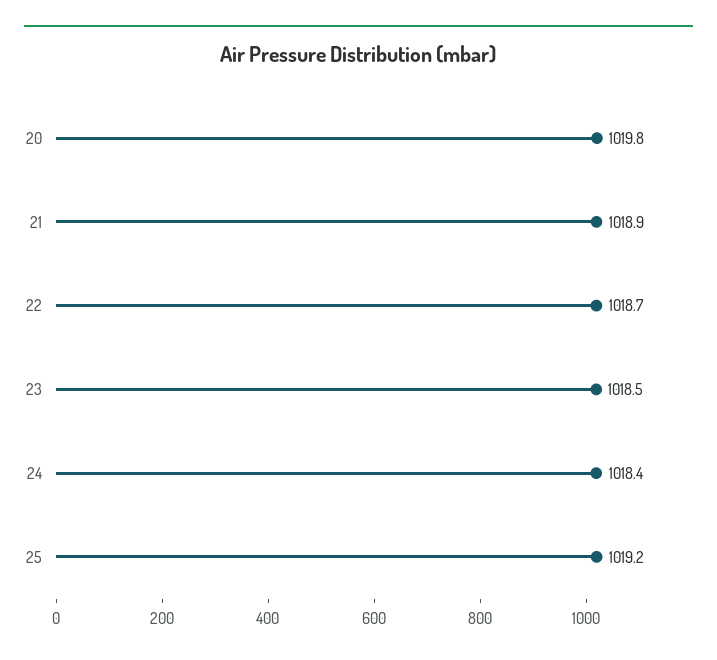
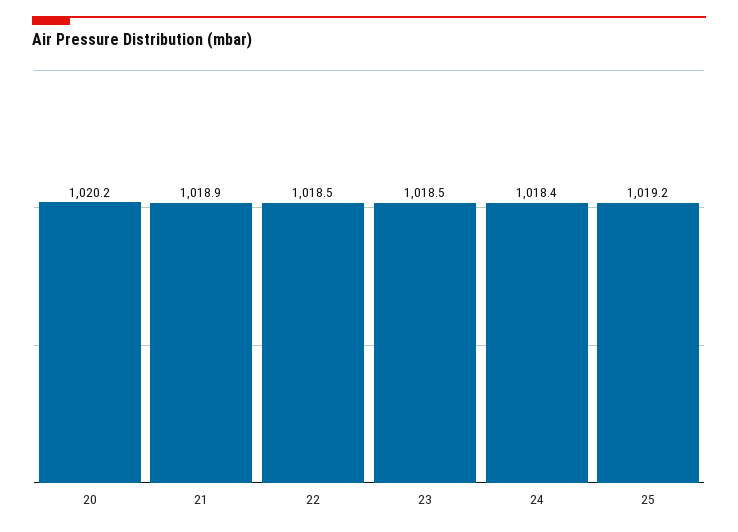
  {
-   "20": 1019.8,
+   "20": 1020.2,
    "21": 1018.9,
-   "22": 1018.7,
+   "22": 1018.5,
    "23": 1018.5,
    "24": 1018.4,
    "25": 1019.2
  }

